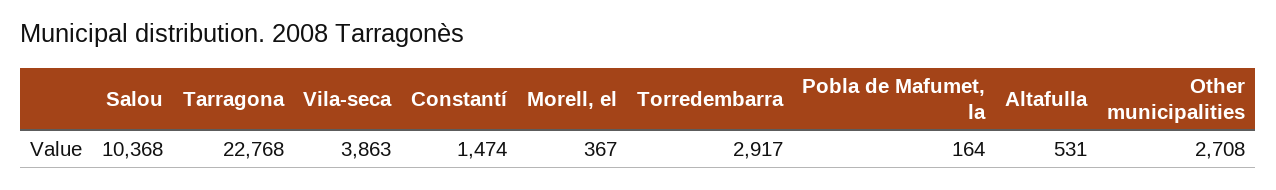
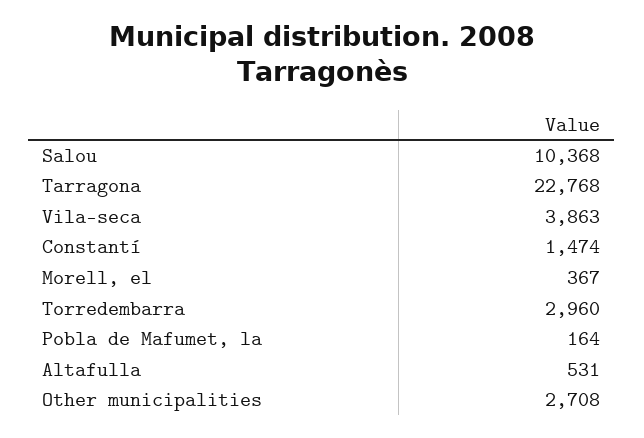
  {
    "Salou": 10368,
    "Tarragona": 22768,
    "Vila-seca": 3863,
    "Constantí": 1474,
    "Morell, el": 367,
-   "Torredembarra": 2917,
+   "Torredembarra": 2960,
    "Pobla de Mafumet, la": 164,
    "Altafulla": 531,
    "Other municipalities": 2708
  }

